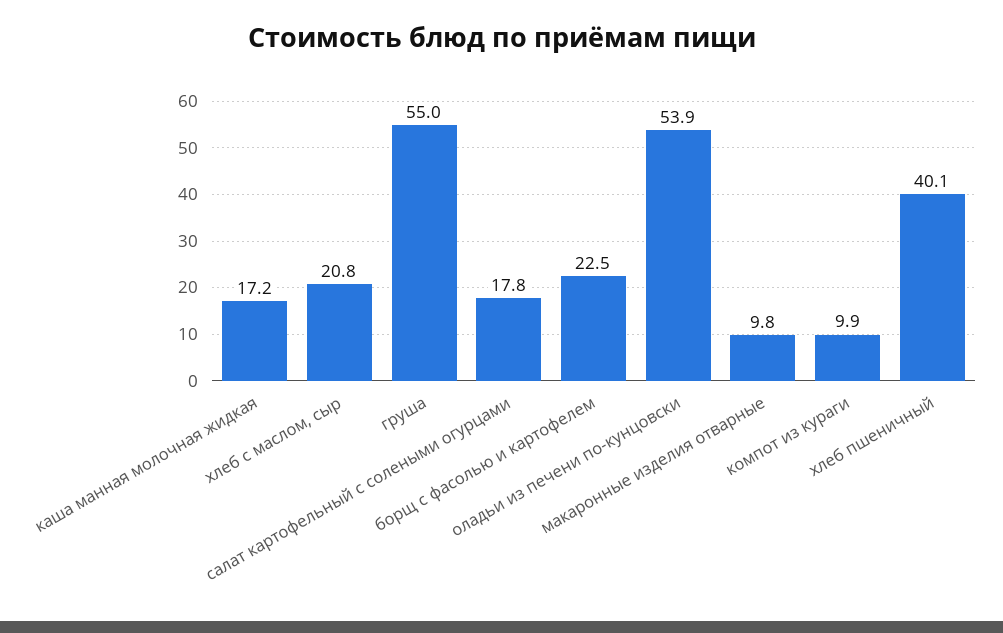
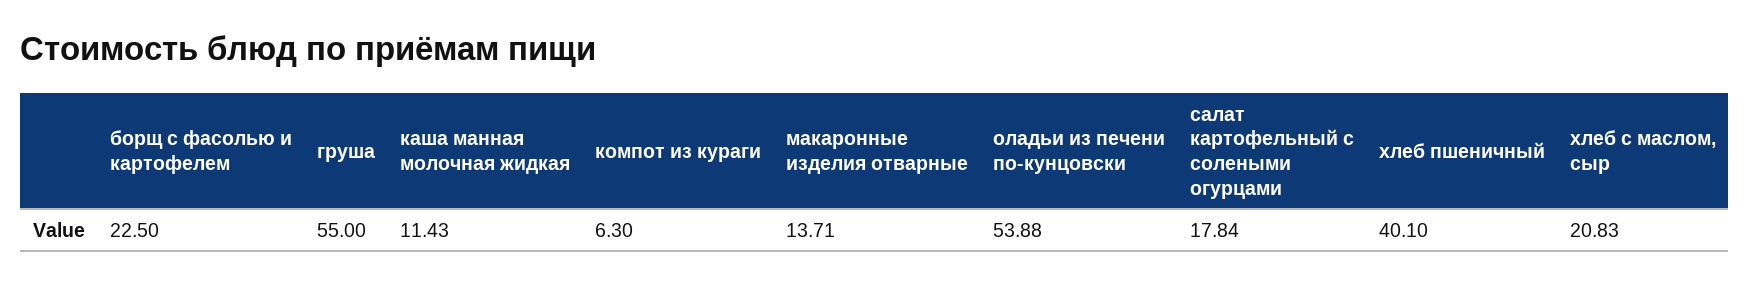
  {
-   "каша манная молочная жидкая": 17.2,
+   "каша манная молочная жидкая": 11.43,
    "хлеб с маслом, сыр": 20.83,
    "груша": 55,
    "салат картофельный с солеными огурцами": 17.84,
    "борщ с фасолью и картофелем": 22.5,
    "оладьи из печени по-кунцовски": 53.88,
-   "макаронные изделия отварные": 9.8,
+   "макаронные изделия отварные": 13.71,
-   "компот из кураги": 9.9,
+   "компот из кураги": 6.3,
    "хлеб пшеничный": 40.1
  }

